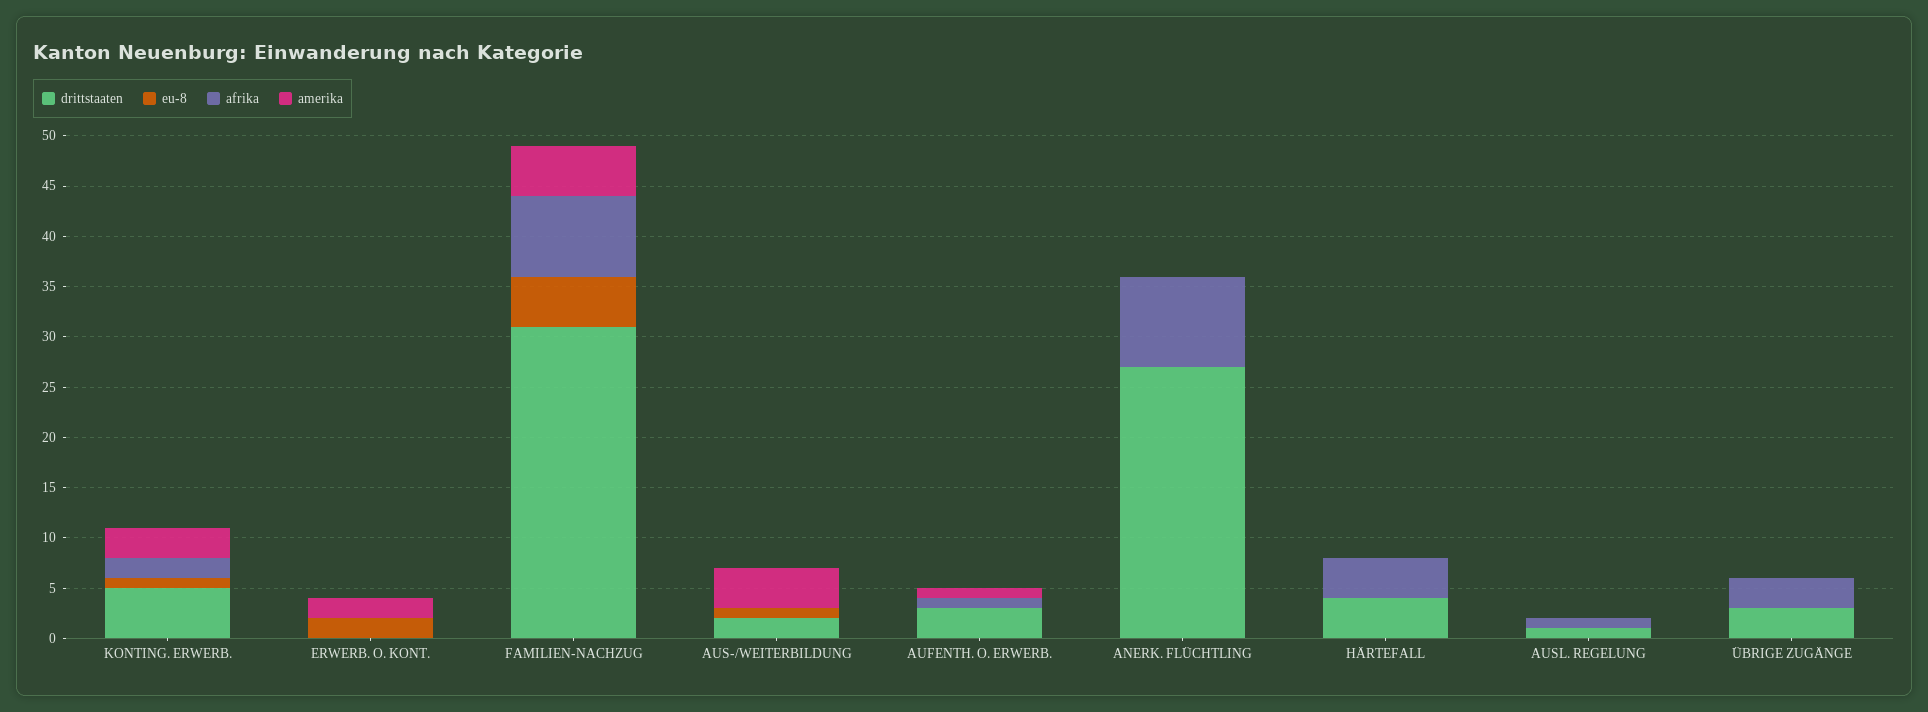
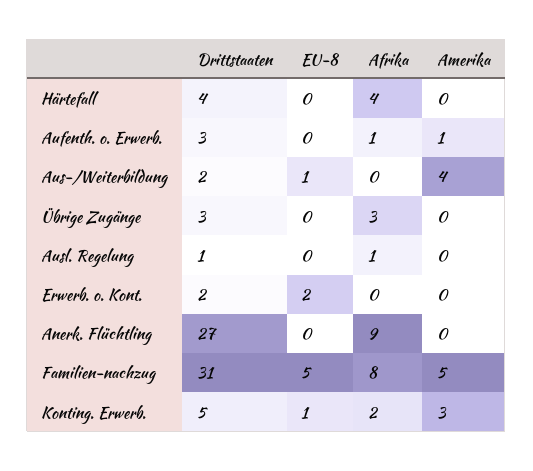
  {
    "drittstaaten": {
      "KONTING. ERWERB.": 5,
-     "ERWERB. O. KONT.": 0,
+     "ERWERB. O. KONT.": 2,
      "FAMILIEN-NACHZUG": 31,
      "AUS-/WEITERBILDUNG": 2,
      "AUFENTH. O. ERWERB.": 3,
      "ANERK. FLÜCHTLING": 27,
      "HÄRTEFALL": 4,
      "AUSL. REGELUNG": 1,
      "ÜBRIGE ZUGÄNGE": 3
    },
    "eu-8": {
      "KONTING. ERWERB.": 1,
      "ERWERB. O. KONT.": 2,
      "FAMILIEN-NACHZUG": 5,
      "AUS-/WEITERBILDUNG": 1,
      "AUFENTH. O. ERWERB.": 0,
      "ANERK. FLÜCHTLING": 0,
      "HÄRTEFALL": 0,
      "AUSL. REGELUNG": 0,
      "ÜBRIGE ZUGÄNGE": 0
    },
    "afrika": {
      "KONTING. ERWERB.": 2,
      "ERWERB. O. KONT.": 0,
      "FAMILIEN-NACHZUG": 8,
      "AUS-/WEITERBILDUNG": 0,
      "AUFENTH. O. ERWERB.": 1,
      "ANERK. FLÜCHTLING": 9,
      "HÄRTEFALL": 4,
      "AUSL. REGELUNG": 1,
      "ÜBRIGE ZUGÄNGE": 3
    },
    "amerika": {
      "KONTING. ERWERB.": 3,
-     "ERWERB. O. KONT.": 2,
+     "ERWERB. O. KONT.": 0,
      "FAMILIEN-NACHZUG": 5,
      "AUS-/WEITERBILDUNG": 4,
      "AUFENTH. O. ERWERB.": 1,
      "ANERK. FLÜCHTLING": 0,
      "HÄRTEFALL": 0,
      "AUSL. REGELUNG": 0,
      "ÜBRIGE ZUGÄNGE": 0
    }
  }

